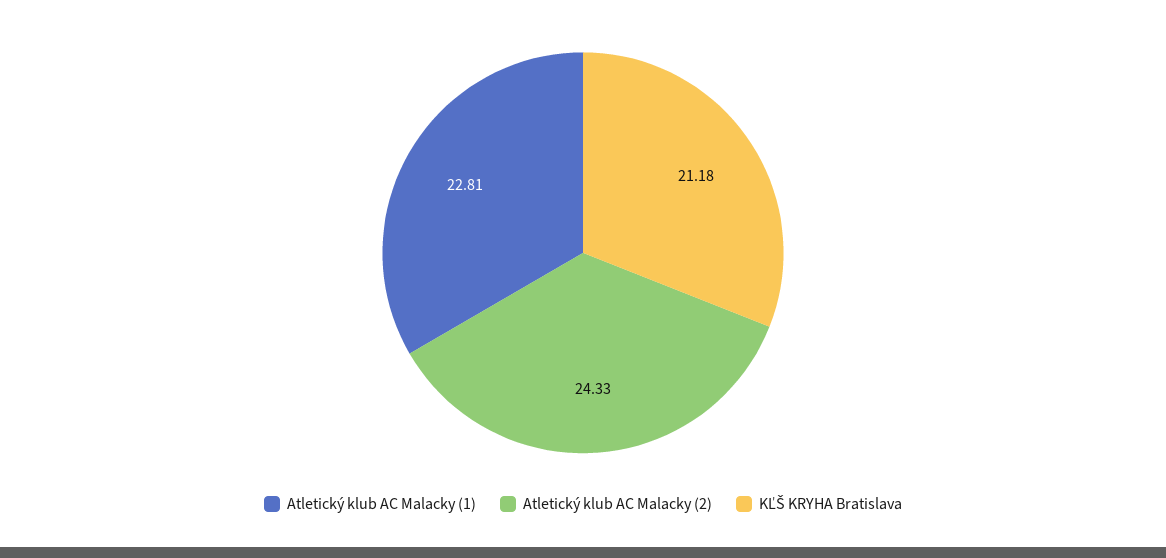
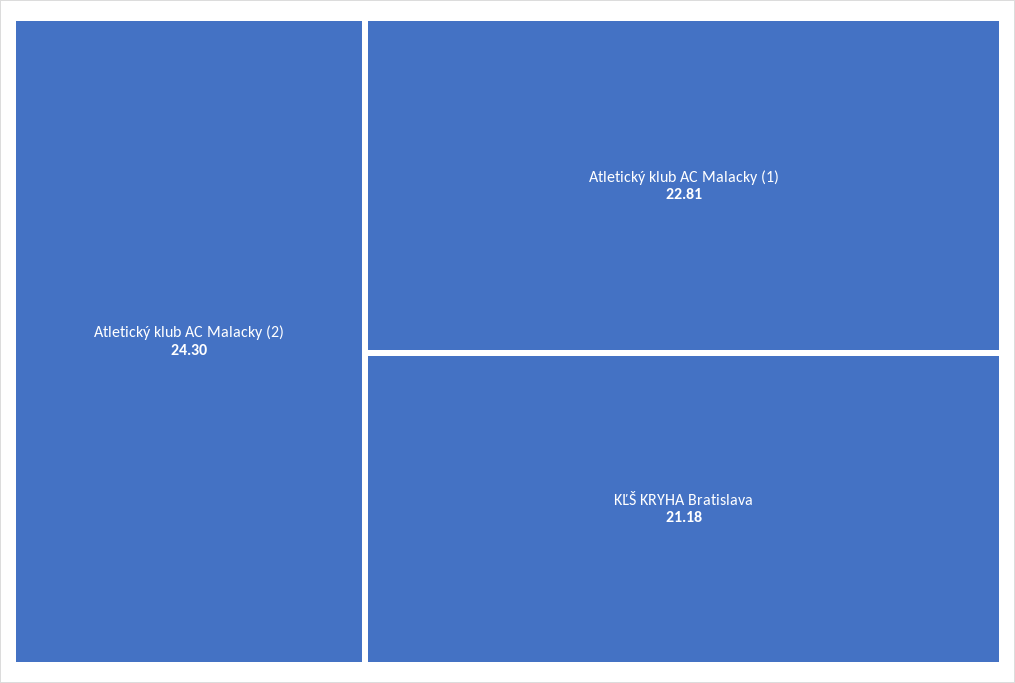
  {
    "Atletický klub AC Malacky (1)": 22.81,
-   "Atletický klub AC Malacky (2)": 24.33,
+   "Atletický klub AC Malacky (2)": 24.3,
    "KĽŠ KRYHA Bratislava": 21.18
  }

